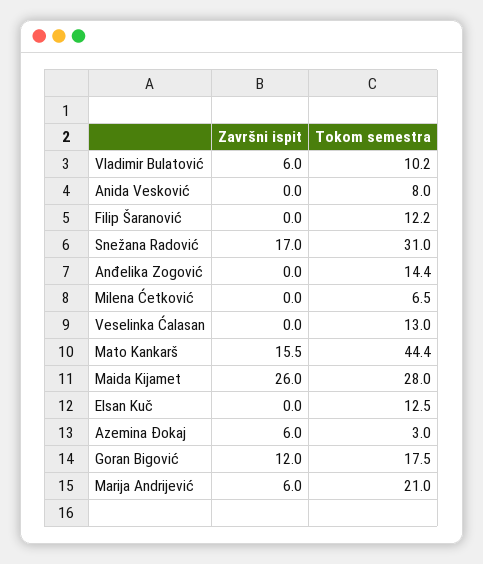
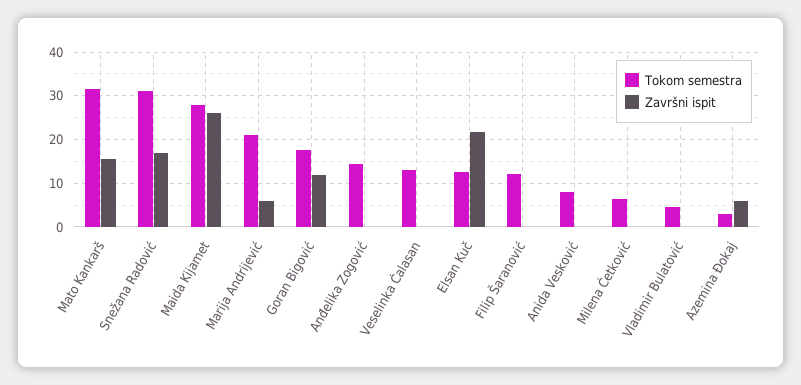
  {
    "Završni ispit": {
-     "Vladimir Bulatović": 6,
+     "Vladimir Bulatović": 0,
      "Anida Vesković": 0,
      "Filip Šaranović": 0,
      "Snežana Radović": 17,
      "Anđelika Zogović": 0,
      "Milena Ćetković": 0,
      "Veselinka Ćalasan": 0,
      "Mato Kankarš": 15.5,
      "Maida Kijamet": 26,
-     "Elsan Kuč": 0,
+     "Elsan Kuč": 22,
      "Azemina Đokaj": 6,
      "Goran Bigović": 12,
      "Marija Andrijević": 6
    },
    "Tokom semestra": {
-     "Vladimir Bulatović": 10.2,
+     "Vladimir Bulatović": 4,
      "Anida Vesković": 8,
      "Filip Šaranović": 12.2,
      "Snežana Radović": 31,
      "Anđelika Zogović": 14.4,
      "Milena Ćetković": 6.5,
      "Veselinka Ćalasan": 13,
-     "Mato Kankarš": 44.4,
+     "Mato Kankarš": 32,
      "Maida Kijamet": 28,
      "Elsan Kuč": 12.5,
      "Azemina Đokaj": 3,
      "Goran Bigović": 17.5,
      "Marija Andrijević": 21
    }
  }

